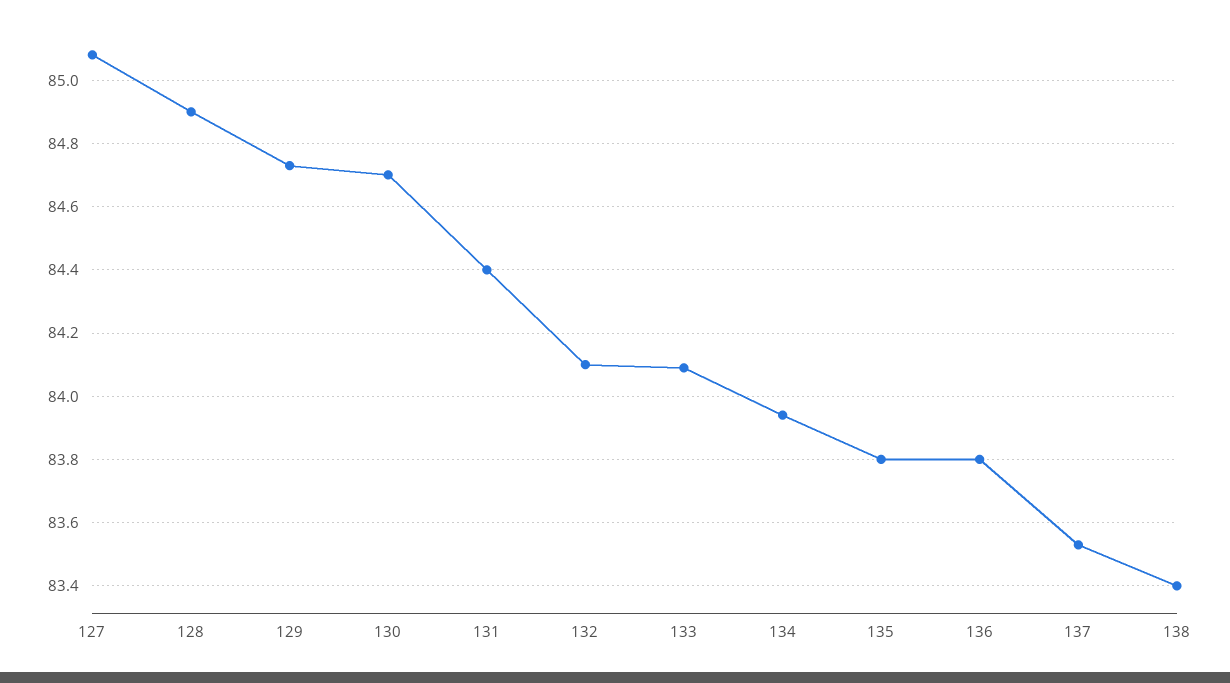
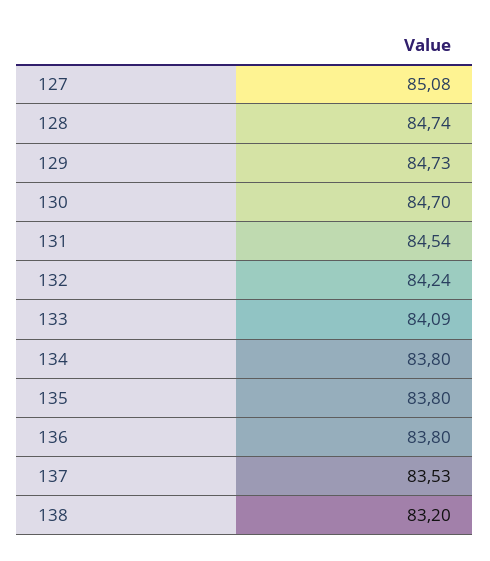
  {
    "127": 85.08,
-   "128": 84.9,
+   "128": 84.74,
    "129": 84.73,
    "130": 84.7,
-   "131": 84.4,
+   "131": 84.54,
-   "132": 84.1,
+   "132": 84.24,
    "133": 84.09,
-   "134": 83.95,
+   "134": 83.8,
    "135": 83.8,
    "136": 83.8,
    "137": 83.53,
-   "138": 83.4
+   "138": 83.2
  }

